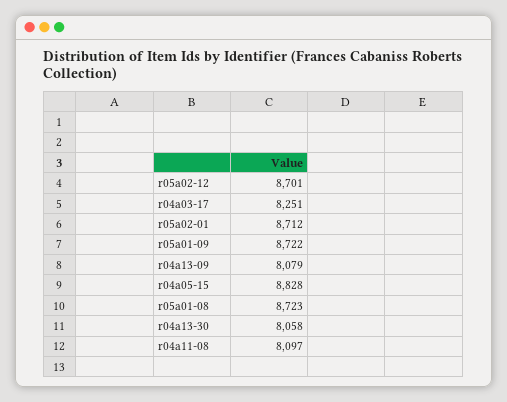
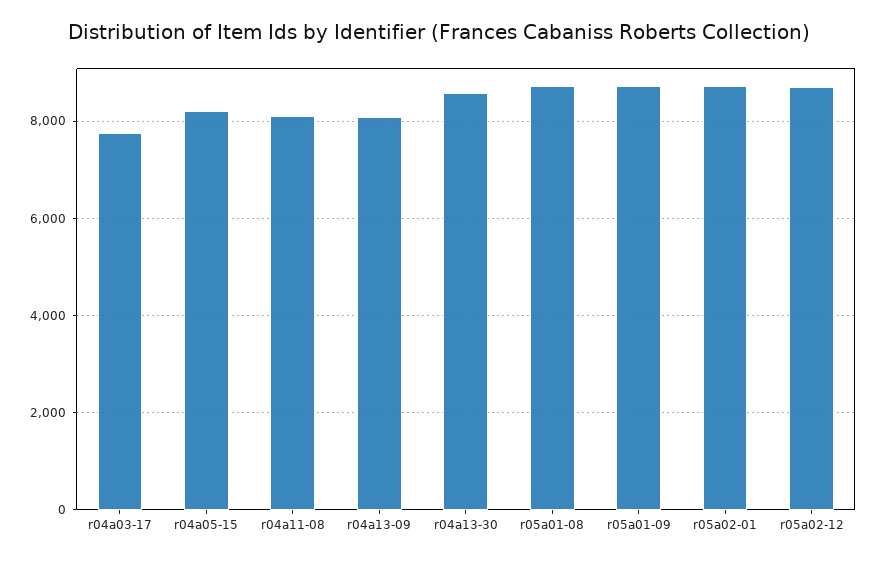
  {
    "r05a02-12": 8701,
-   "r04a03-17": 8251,
+   "r04a03-17": 7800,
    "r05a02-01": 8712,
    "r05a01-09": 8722,
    "r04a13-09": 8079,
-   "r04a05-15": 8828,
+   "r04a05-15": 8200,
    "r05a01-08": 8723,
-   "r04a13-30": 8058,
+   "r04a13-30": 8600,
    "r04a11-08": 8097
  }

